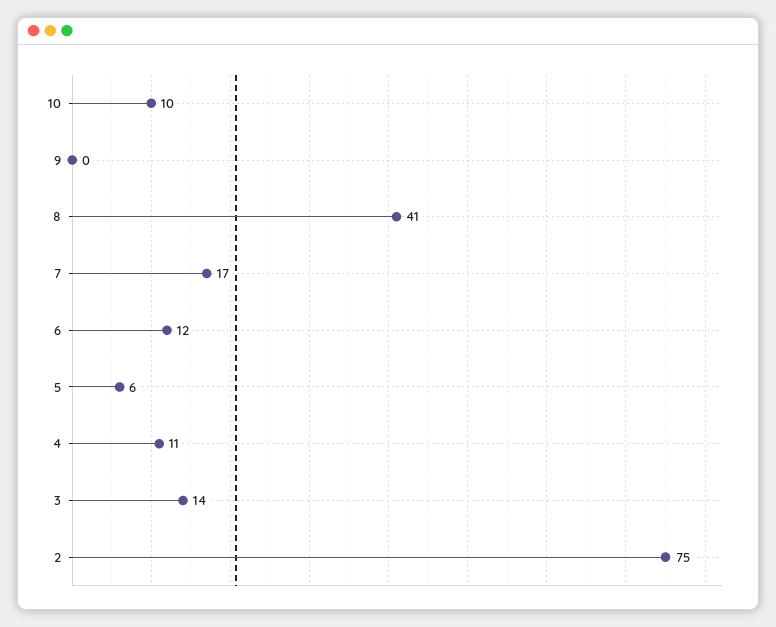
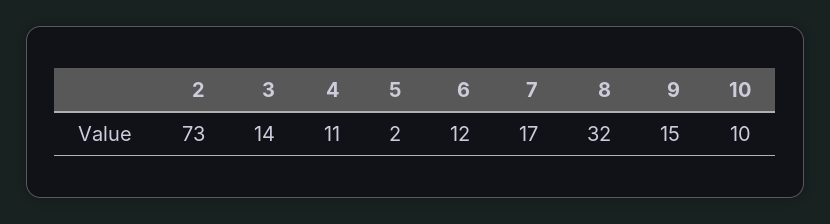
  {
    "10": 10,
-   "9": 0,
+   "9": 15,
-   "8": 41,
+   "8": 32,
    "7": 17,
    "6": 12,
-   "5": 6,
+   "5": 2,
    "4": 11,
    "3": 14,
-   "2": 75
+   "2": 73
  }

